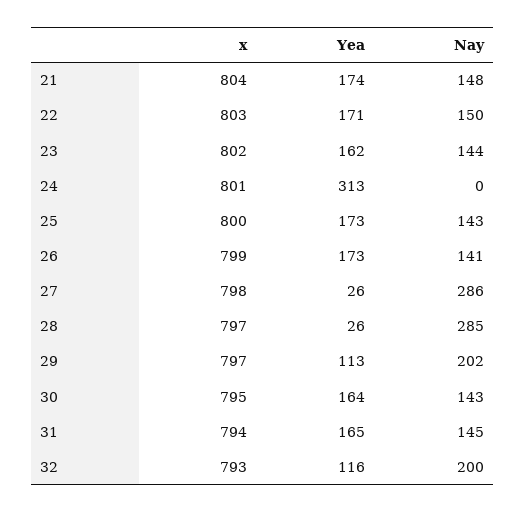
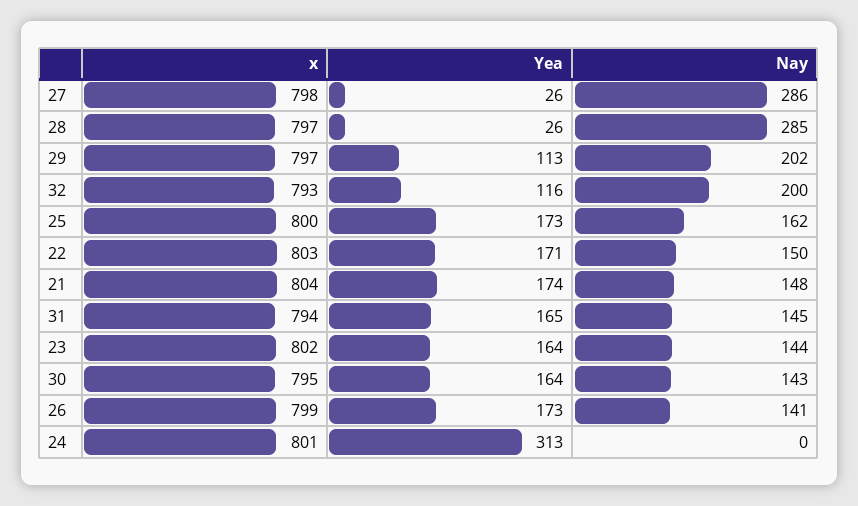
  {
    "x": {
      "21": 804,
      "22": 803,
      "23": 802,
      "24": 801,
      "25": 800,
      "26": 799,
      "27": 798,
      "28": 797,
      "29": 797,
      "30": 795,
      "31": 794,
      "32": 793
    },
    "Yea": {
      "21": 174,
      "22": 171,
-     "23": 162,
+     "23": 164,
      "24": 313,
      "25": 173,
      "26": 173,
      "27": 26,
      "28": 26,
      "29": 113,
      "30": 164,
      "31": 165,
      "32": 116
    },
    "Nay": {
      "21": 148,
      "22": 150,
      "23": 144,
      "24": 0,
-     "25": 143,
+     "25": 162,
      "26": 141,
      "27": 286,
      "28": 285,
      "29": 202,
      "30": 143,
      "31": 145,
      "32": 200
    }
  }

